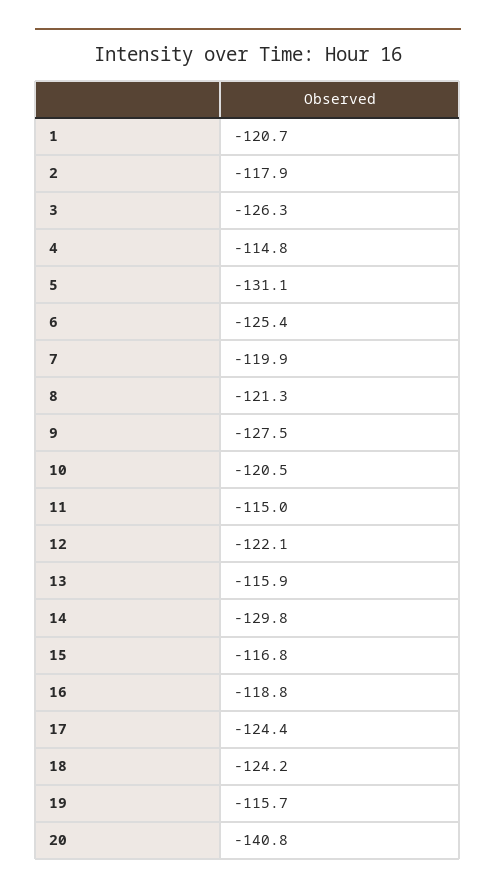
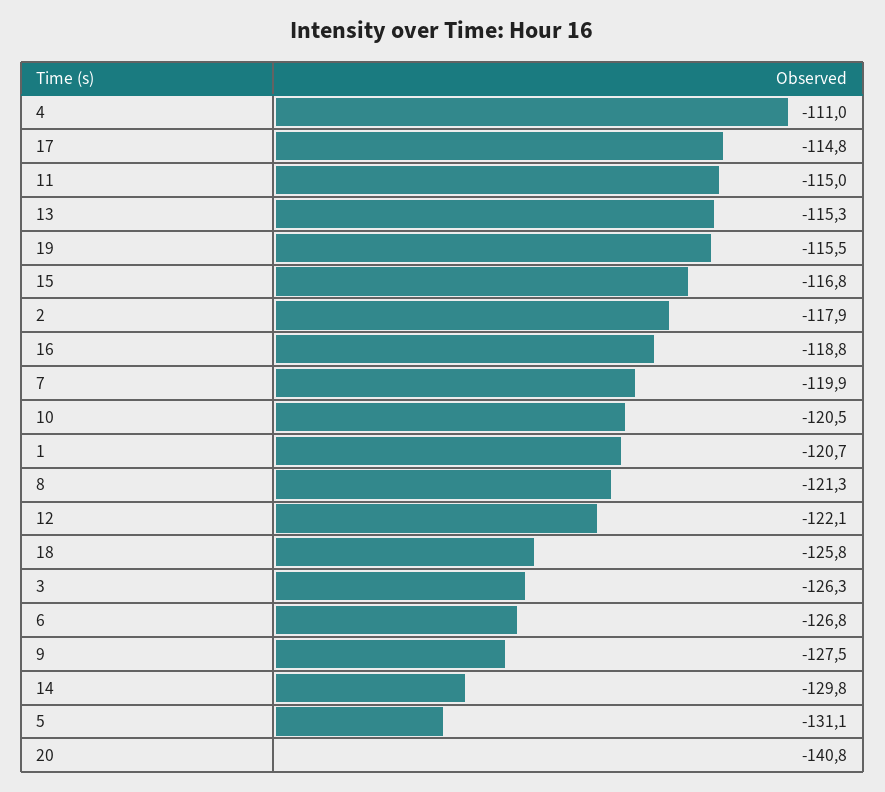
  {
    "1": -120.7,
    "2": -117.9,
    "3": -126.3,
-   "4": -114.8,
+   "4": -111,
    "5": -131.1,
-   "6": -125.4,
+   "6": -126.8,
    "7": -119.9,
    "8": -121.3,
    "9": -127.5,
    "10": -120.5,
    "11": -115,
    "12": -122.1,
-   "13": -115.9,
+   "13": -115.3,
    "14": -129.8,
    "15": -116.8,
    "16": -118.8,
-   "17": -124.4,
+   "17": -114.8,
-   "18": -124.2,
+   "18": -125.8,
-   "19": -115.7,
+   "19": -115.5,
    "20": -140.8
  }

